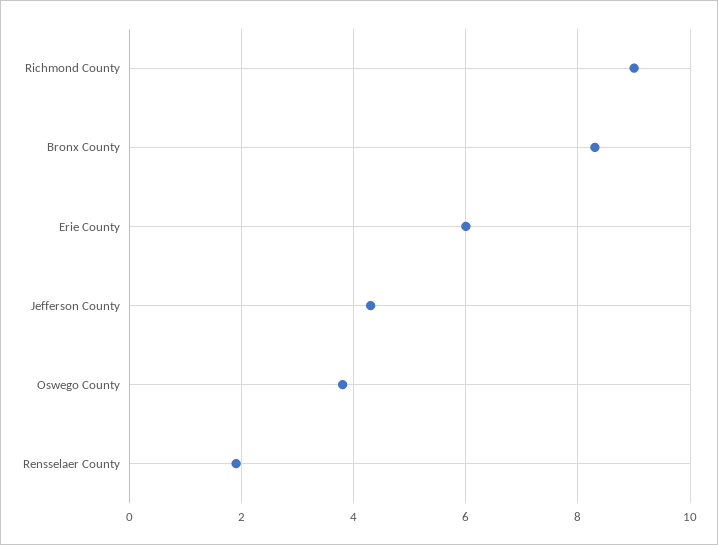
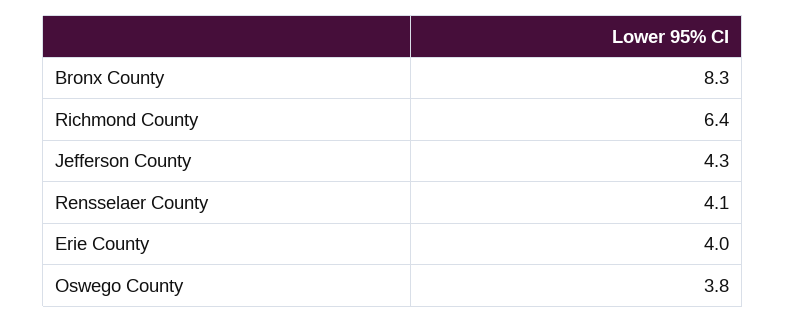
  {
-   "Richmond County": 9,
+   "Richmond County": 6.4,
    "Bronx County": 8.3,
-   "Erie County": 6,
+   "Erie County": 4,
    "Jefferson County": 4.3,
    "Oswego County": 3.8,
-   "Rensselaer County": 2
+   "Rensselaer County": 4.1
  }

